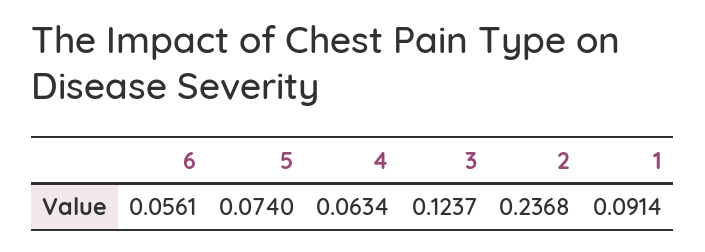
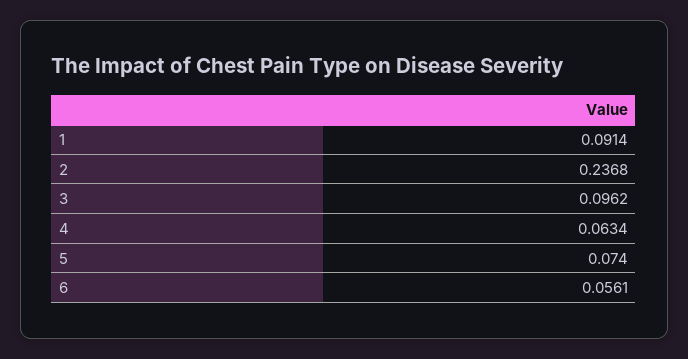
  {
    "6": 0.0561,
    "5": 0.074,
    "4": 0.0634,
-   "3": 0.1237,
+   "3": 0.0962,
    "2": 0.2368,
    "1": 0.0914
  }

